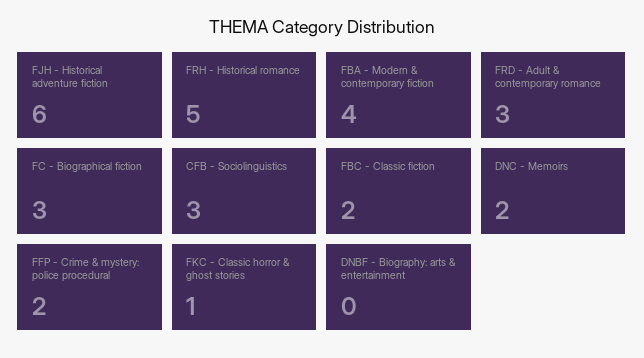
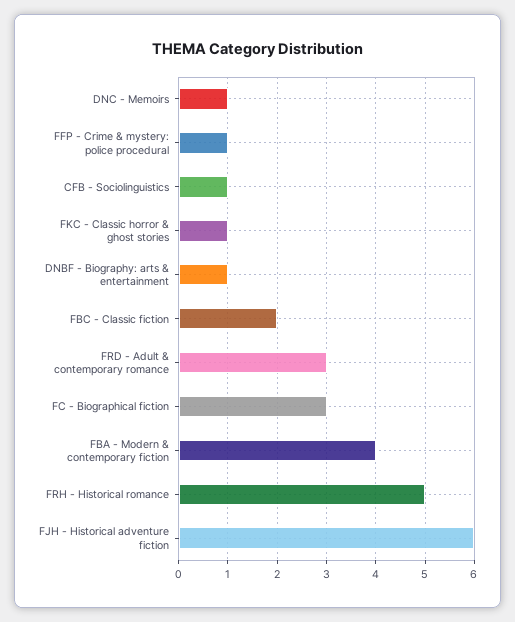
  {
    "FJH - Historical adventure fiction": 6,
    "FRH - Historical romance": 5,
    "FBA - Modern & contemporary fiction": 4,
    "FRD - Adult & contemporary romance": 3,
    "FC - Biographical fiction": 3,
-   "CFB - Sociolinguistics": 3,
+   "CFB - Sociolinguistics": 1,
    "FBC - Classic fiction": 2,
-   "DNC - Memoirs": 2,
+   "DNC - Memoirs": 1,
-   "FFP - Crime & mystery: police procedural": 2,
+   "FFP - Crime & mystery: police procedural": 1,
    "FKC - Classic horror & ghost stories": 1,
-   "DNBF - Biography: arts & entertainment": 0
+   "DNBF - Biography: arts & entertainment": 1
  }

